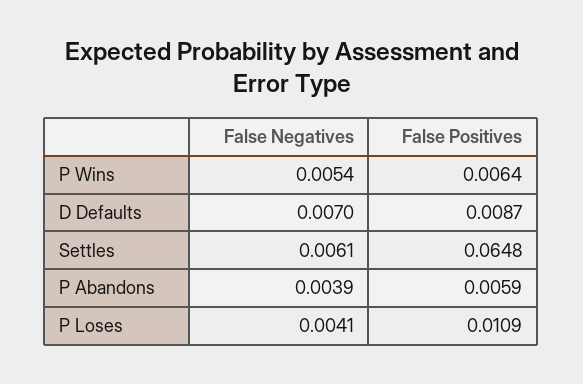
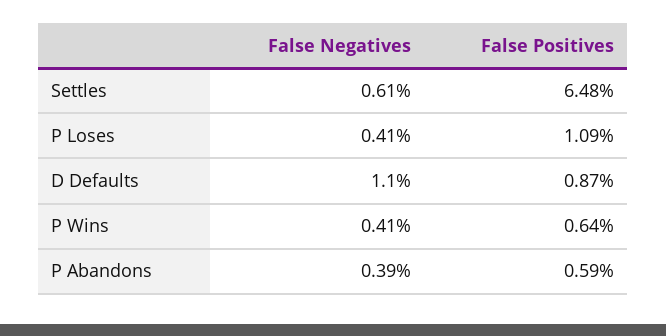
  {
    "False Negatives": {
-     "P Wins": 0.0054,
+     "P Wins": 0.0041,
-     "D Defaults": 0.007,
+     "D Defaults": 0.011,
      "Settles": 0.0061,
      "P Abandons": 0.0039,
      "P Loses": 0.0041
    },
    "False Positives": {
      "P Wins": 0.0064,
      "D Defaults": 0.0087,
      "Settles": 0.0648,
      "P Abandons": 0.0059,
      "P Loses": 0.0109
    }
  }

